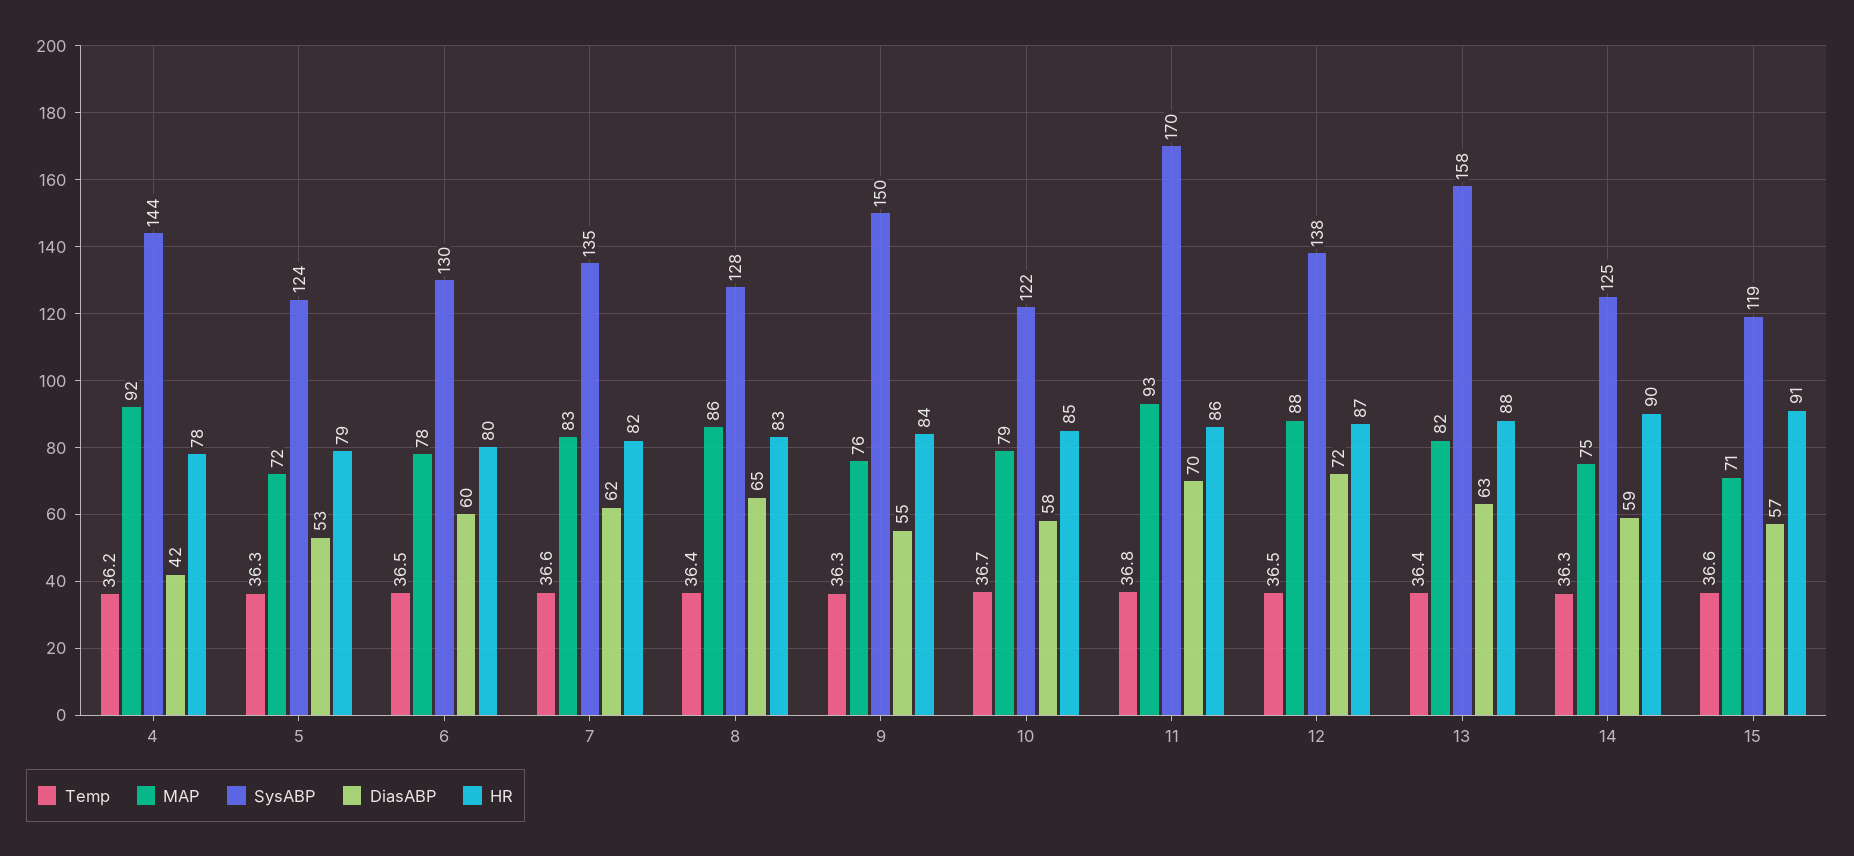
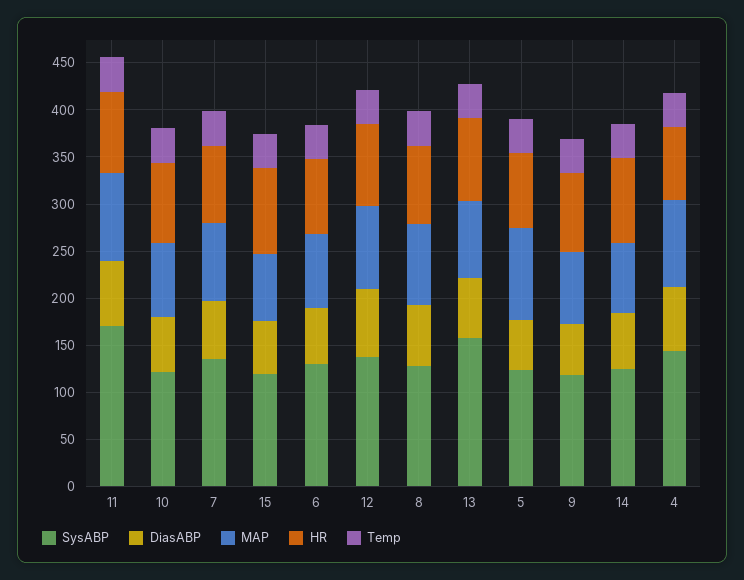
  {
    "Temp": {
      "4": 36.2,
      "5": 36.3,
      "6": 36.5,
      "7": 36.6,
      "8": 36.4,
      "9": 36.3,
      "10": 36.7,
      "11": 36.8,
      "12": 36.5,
      "13": 36.4,
      "14": 36.3,
      "15": 36.6
    },
    "MAP": {
      "4": 92,
-     "5": 72,
+     "5": 100,
      "6": 78,
      "7": 83,
      "8": 86,
      "9": 76,
      "10": 79,
      "11": 93,
      "12": 88,
      "13": 82,
      "14": 75,
      "15": 71
    },
    "SysABP": {
      "4": 144,
      "5": 124,
      "6": 130,
      "7": 135,
      "8": 128,
-     "9": 150,
+     "9": 120,
      "10": 122,
      "11": 170,
      "12": 138,
      "13": 158,
      "14": 125,
      "15": 119
    },
    "DiasABP": {
-     "4": 42,
+     "4": 70,
      "5": 53,
      "6": 60,
      "7": 62,
      "8": 65,
      "9": 55,
      "10": 58,
      "11": 70,
      "12": 72,
      "13": 63,
      "14": 59,
      "15": 57
    },
    "HR": {
      "4": 78,
      "5": 79,
      "6": 80,
      "7": 82,
      "8": 83,
      "9": 84,
      "10": 85,
      "11": 86,
      "12": 87,
      "13": 88,
      "14": 90,
      "15": 91
    }
  }

